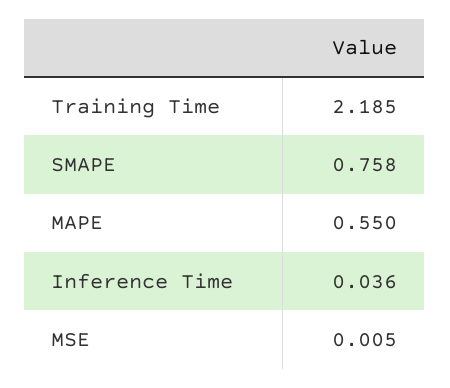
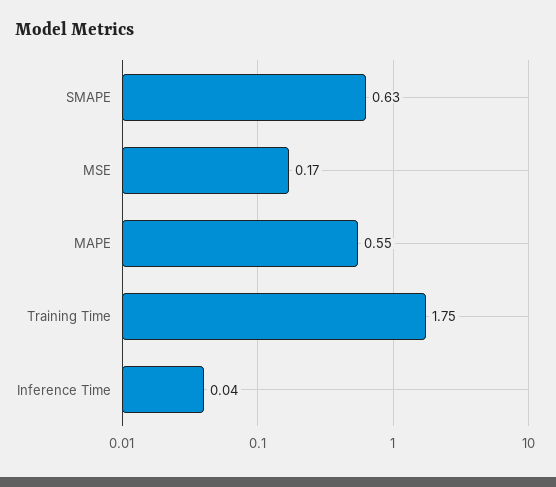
  {
-   "Training Time": 2.185,
+   "Training Time": 1.75,
-   "SMAPE": 0.758,
+   "SMAPE": 0.63,
    "MAPE": 0.55,
    "Inference Time": 0.036,
-   "MSE": 0.005
+   "MSE": 0.17
  }

